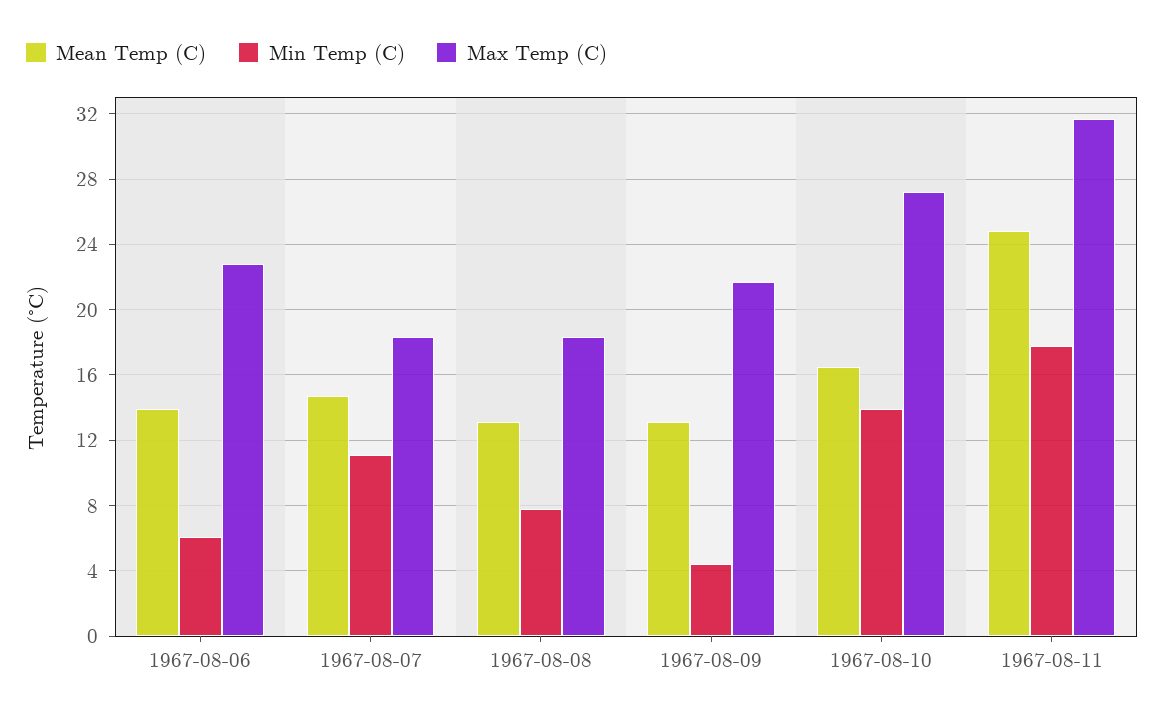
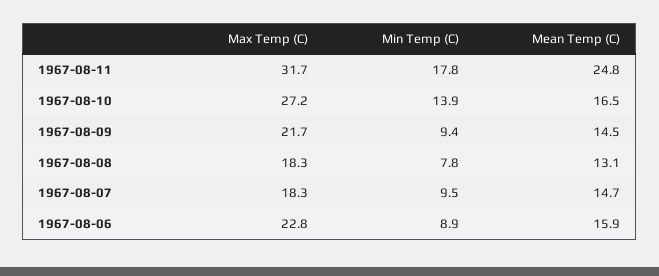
  {
    "Mean Temp (C)": {
-     "1967-08-06": 14,
+     "1967-08-06": 15.9,
      "1967-08-07": 14.7,
      "1967-08-08": 13.1,
-     "1967-08-09": 13,
+     "1967-08-09": 14.5,
      "1967-08-10": 16.5,
      "1967-08-11": 24.8
    },
    "Min Temp (C)": {
-     "1967-08-06": 6,
+     "1967-08-06": 8.9,
-     "1967-08-07": 11,
+     "1967-08-07": 9.5,
      "1967-08-08": 7.8,
-     "1967-08-09": 4.5,
+     "1967-08-09": 9.4,
      "1967-08-10": 13.9,
      "1967-08-11": 17.8
    },
    "Max Temp (C)": {
      "1967-08-06": 22.8,
      "1967-08-07": 18.3,
      "1967-08-08": 18.3,
      "1967-08-09": 21.7,
      "1967-08-10": 27.2,
      "1967-08-11": 31.7
    }
  }

